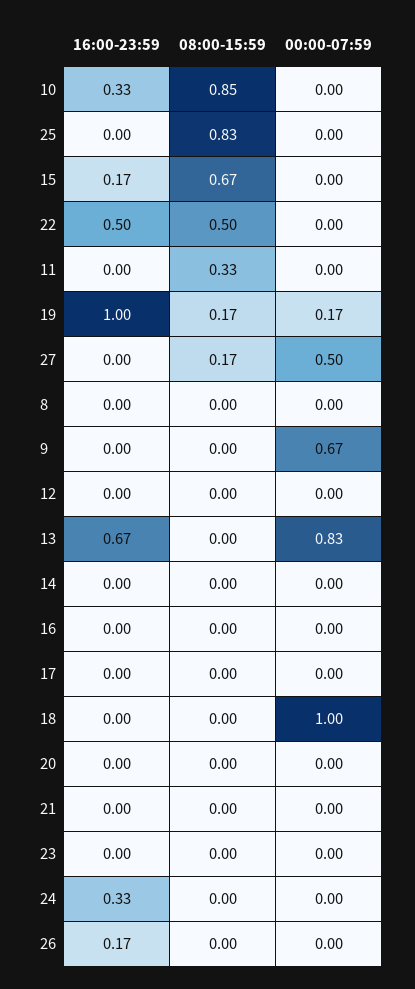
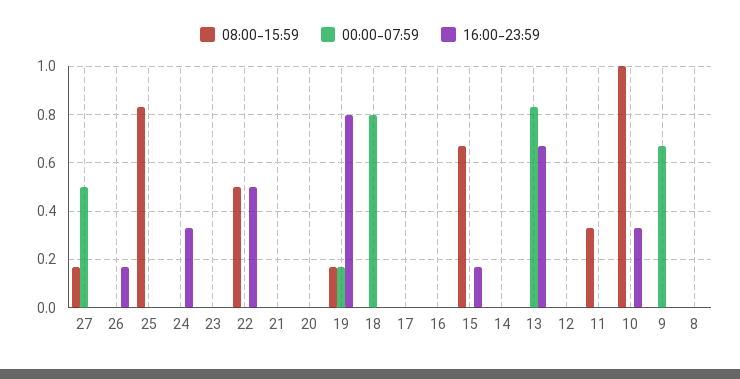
  {
    "16:00-23:59": {
      "10": 0.33,
      "25": 0,
      "15": 0.17,
      "22": 0.5,
      "11": 0,
-     "19": 1,
+     "19": 0.8,
      "27": 0,
      "8": 0,
      "9": 0,
      "12": 0,
      "13": 0.67,
      "14": 0,
      "16": 0,
      "17": 0,
      "18": 0,
      "20": 0,
      "21": 0,
      "23": 0,
      "24": 0.33,
      "26": 0.17
    },
    "08:00-15:59": {
-     "10": 0.85,
+     "10": 1,
      "25": 0.83,
      "15": 0.67,
      "22": 0.5,
      "11": 0.33,
      "19": 0.17,
      "27": 0.17,
      "8": 0,
      "9": 0,
      "12": 0,
      "13": 0,
      "14": 0,
      "16": 0,
      "17": 0,
      "18": 0,
      "20": 0,
      "21": 0,
      "23": 0,
      "24": 0,
      "26": 0
    },
    "00:00-07:59": {
      "10": 0,
      "25": 0,
      "15": 0,
      "22": 0,
      "11": 0,
      "19": 0.17,
      "27": 0.5,
      "8": 0,
      "9": 0.67,
      "12": 0,
      "13": 0.83,
      "14": 0,
      "16": 0,
      "17": 0,
-     "18": 1,
+     "18": 0.8,
      "20": 0,
      "21": 0,
      "23": 0,
      "24": 0,
      "26": 0
    }
  }

